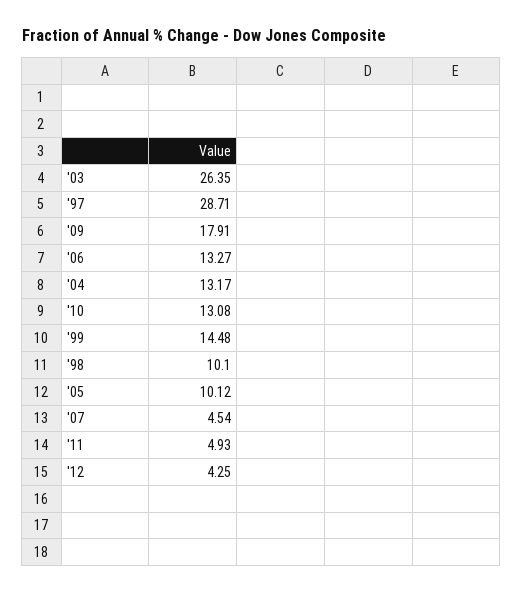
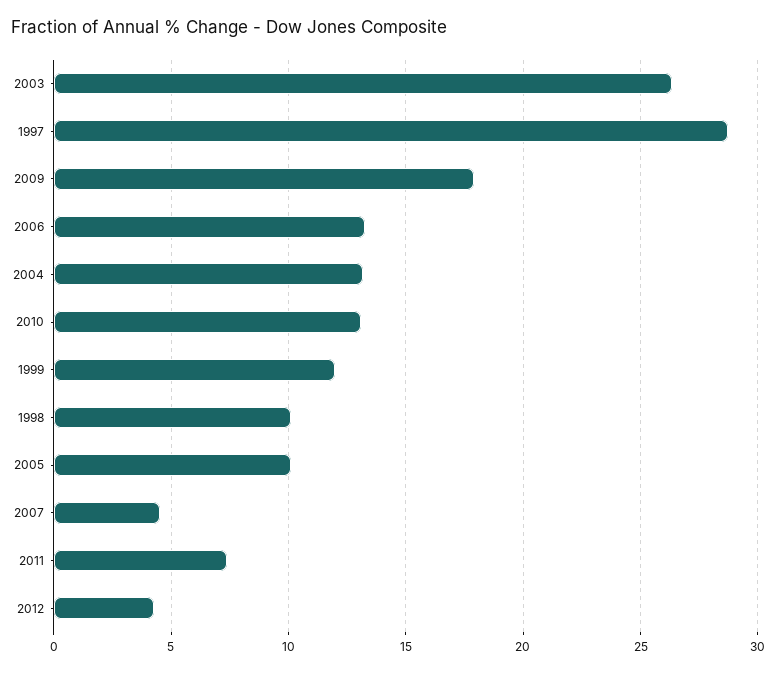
  {
    "'03": 26.35,
    "'97": 28.71,
    "'09": 17.91,
    "'06": 13.27,
    "'04": 13.17,
    "'10": 13.08,
-   "'99": 14.48,
+   "'99": 12,
    "'98": 10.1,
    "'05": 10.12,
    "'07": 4.54,
-   "'11": 4.93,
+   "'11": 7.5,
    "'12": 4.25
  }

